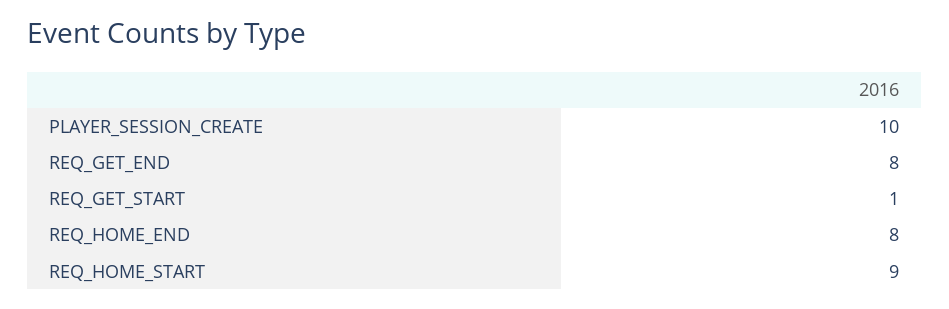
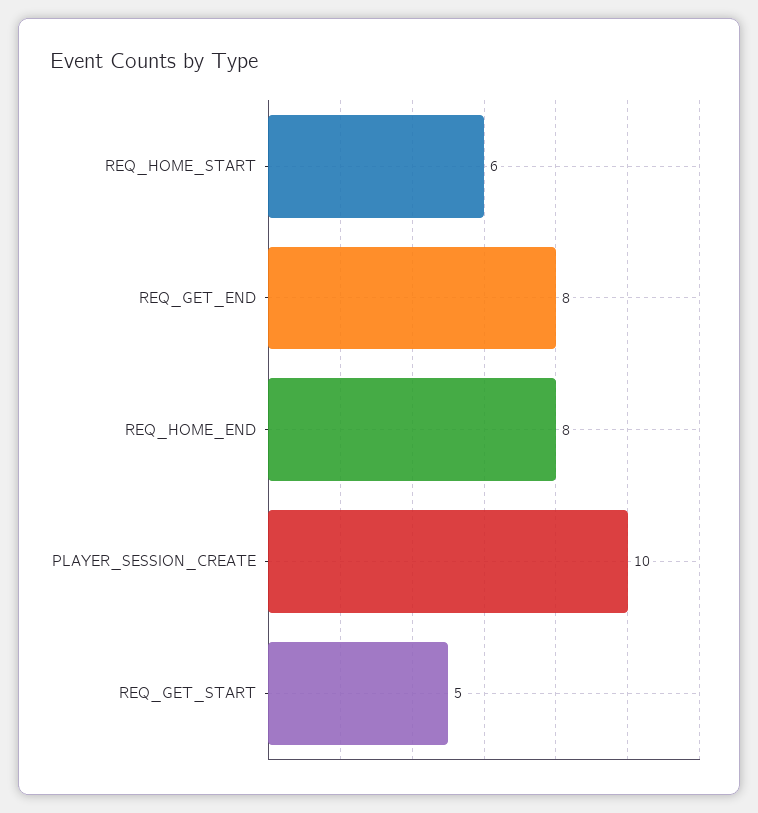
  {
    "PLAYER_SESSION_CREATE": 10,
    "REQ_GET_END": 8,
-   "REQ_GET_START": 1,
+   "REQ_GET_START": 5,
    "REQ_HOME_END": 8,
-   "REQ_HOME_START": 9
+   "REQ_HOME_START": 6
  }

